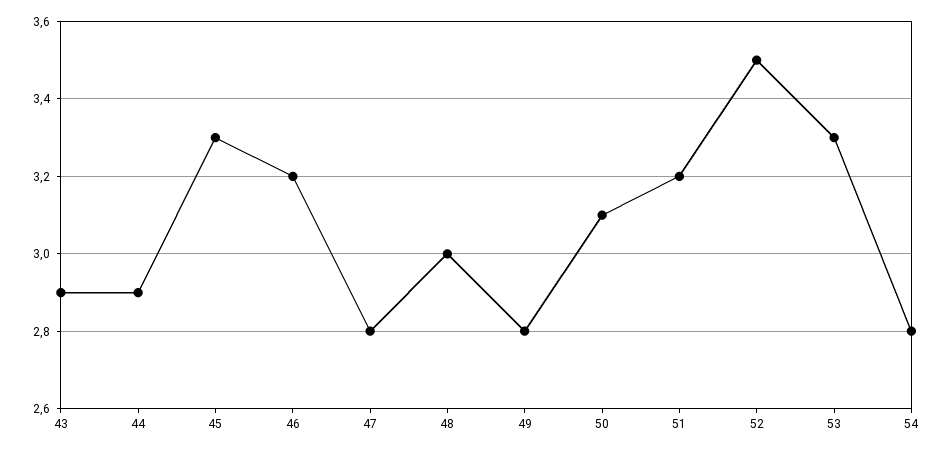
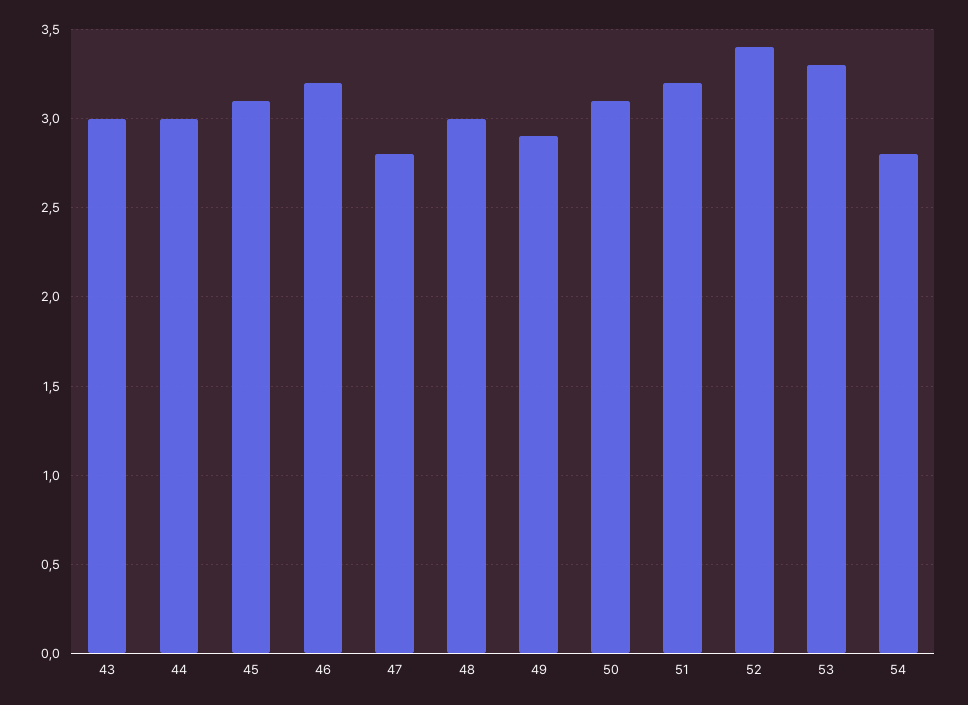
  {
-   "43": 2.9,
+   "43": 3,
-   "44": 2.9,
+   "44": 3,
-   "45": 3.3,
+   "45": 3.1,
    "46": 3.2,
    "47": 2.8,
    "48": 3,
-   "49": 2.8,
+   "49": 2.9,
    "50": 3.1,
    "51": 3.2,
-   "52": 3.5,
+   "52": 3.4,
    "53": 3.3,
    "54": 2.8
  }

